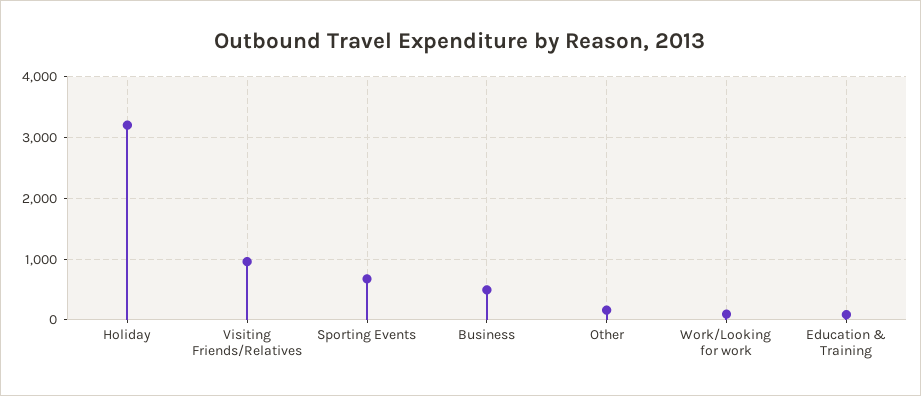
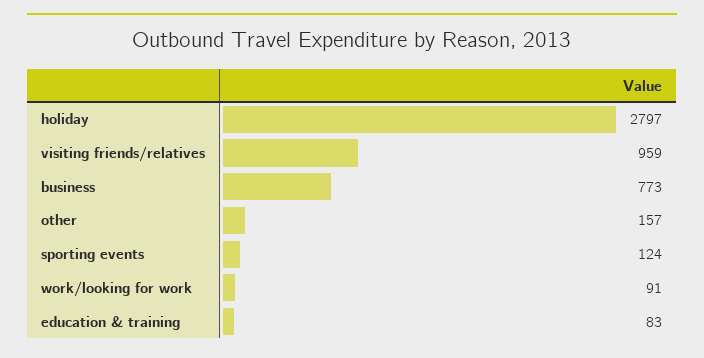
  {
-   "Holiday": 3200,
+   "Holiday": 2797,
    "Visiting Friends/Relatives": 959,
-   "Sporting Events": 700,
+   "Sporting Events": 124,
-   "Business": 500,
+   "Business": 773,
    "Other": 157,
    "Work/Looking for work": 91,
    "Education & Training": 83
  }

